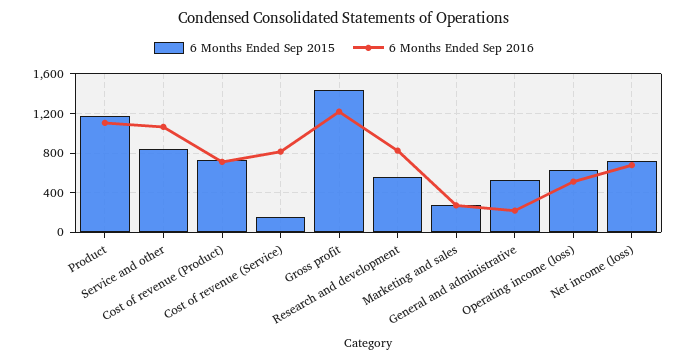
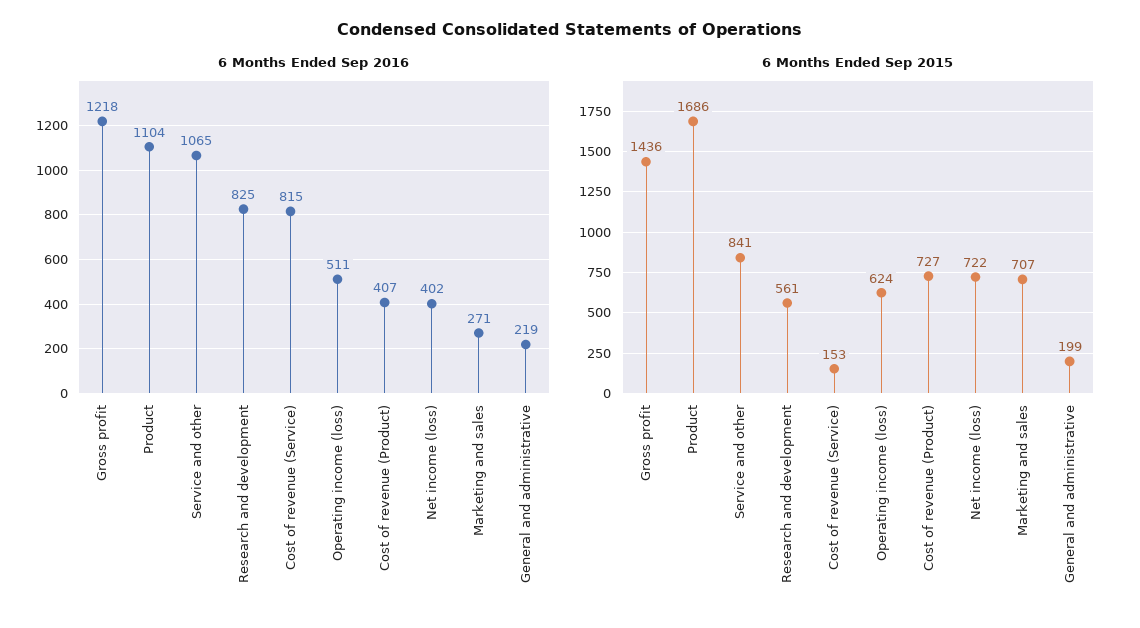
  {
    "6 Months Ended Sep 2015": {
-     "Product": 1200,
+     "Product": 1686,
      "Service and other": 841,
      "Cost of revenue (Product)": 727,
      "Cost of revenue (Service)": 153,
      "Gross profit": 1436,
      "Research and development": 561,
-     "Marketing and sales": 300,
+     "Marketing and sales": 707,
-     "General and administrative": 500,
+     "General and administrative": 199,
      "Operating income (loss)": 624,
      "Net income (loss)": 722
    },
    "6 Months Ended Sep 2016": {
      "Product": 1104,
      "Service and other": 1065,
-     "Cost of revenue (Product)": 700,
+     "Cost of revenue (Product)": 407,
      "Cost of revenue (Service)": 815,
      "Gross profit": 1218,
      "Research and development": 825,
      "Marketing and sales": 271,
      "General and administrative": 219,
      "Operating income (loss)": 511,
-     "Net income (loss)": 700
+     "Net income (loss)": 402
    }
  }

